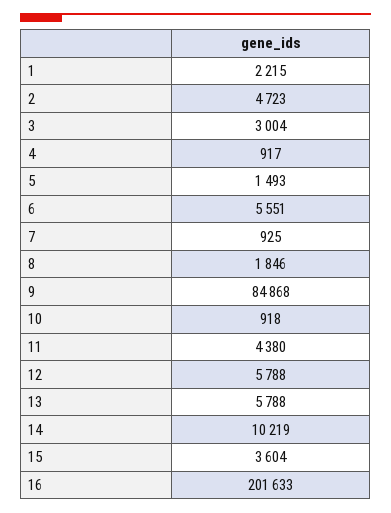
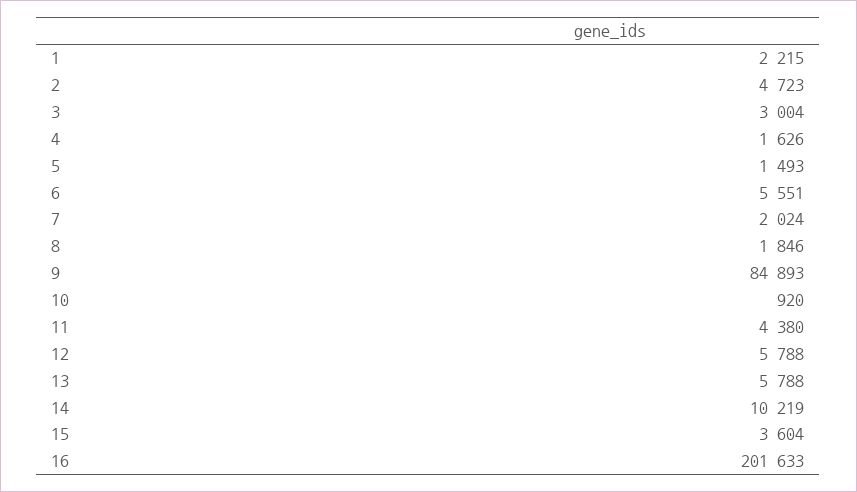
  {
    "1": 2215,
    "2": 4723,
    "3": 3004,
-   "4": 917,
+   "4": 1626,
    "5": 1493,
    "6": 5551,
-   "7": 925,
+   "7": 2024,
    "8": 1846,
-   "9": 84868,
+   "9": 84893,
-   "10": 918,
+   "10": 920,
    "11": 4380,
    "12": 5788,
    "13": 5788,
    "14": 10219,
    "15": 3604,
    "16": 201633
  }

